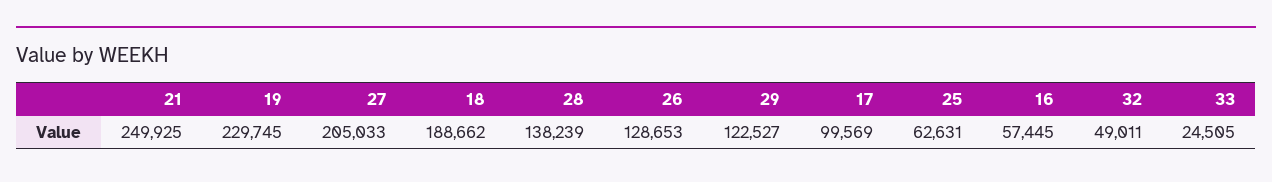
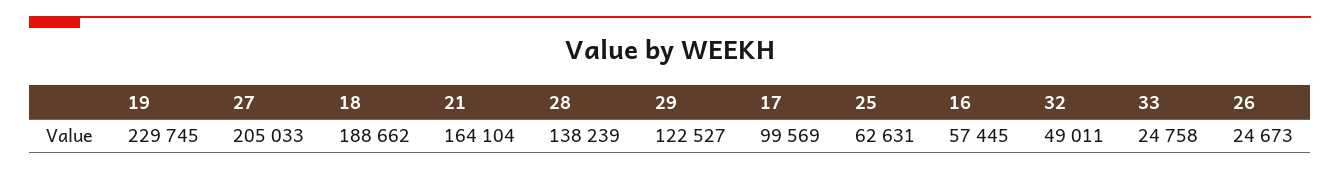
  {
-   "21": 249925,
+   "21": 164104,
    "19": 229745,
    "27": 205033,
    "18": 188662,
    "28": 138239,
-   "26": 128653,
+   "26": 24673,
    "29": 122527,
    "17": 99569,
    "25": 62631,
    "16": 57445,
    "32": 49011,
-   "33": 24505
+   "33": 24758
  }

